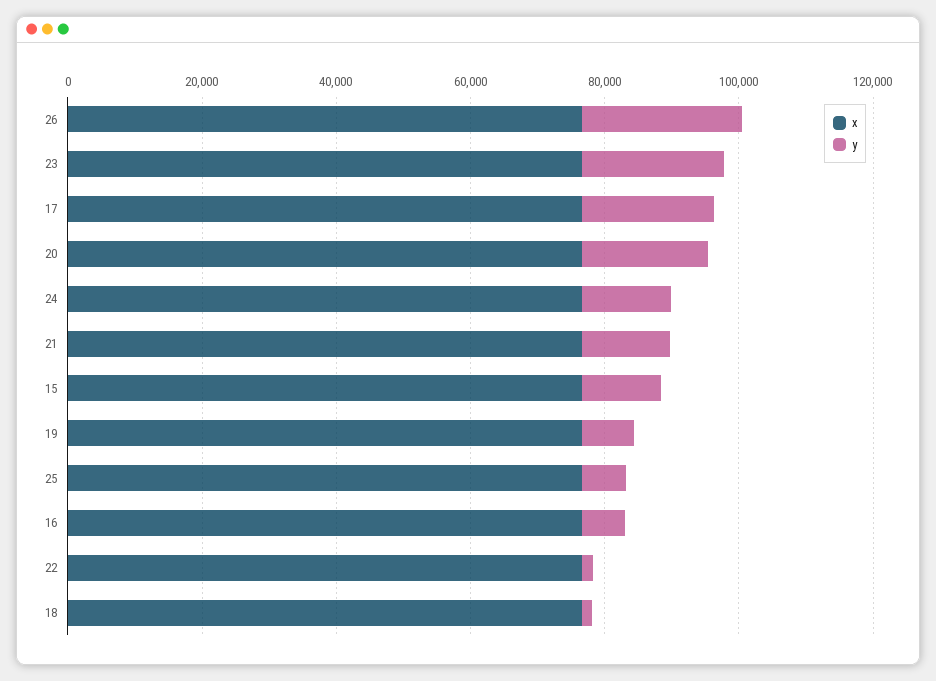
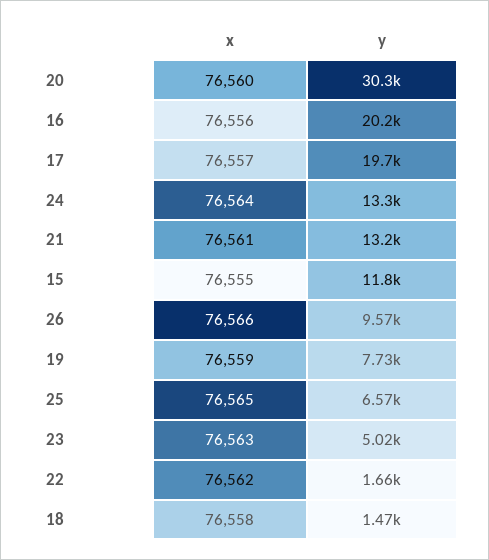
  {
    "x": {
      "26": 76566,
      "23": 76563,
      "17": 76557,
      "20": 76560,
      "24": 76564,
      "21": 76561,
      "15": 76555,
      "19": 76559,
      "25": 76565,
      "16": 76556,
      "22": 76562,
      "18": 76558
    },
    "y": {
-     "26": 25000,
+     "26": 9570,
-     "23": 20000,
+     "23": 5020,
      "17": 19700,
-     "20": 20000,
+     "20": 30300,
      "24": 13300,
      "21": 13200,
      "15": 11800,
      "19": 7730,
      "25": 6570,
-     "16": 5000,
+     "16": 20200,
      "22": 1660,
      "18": 1470
    }
  }

